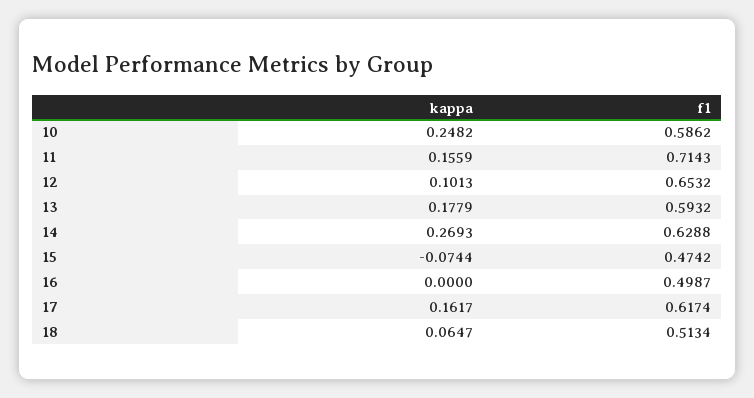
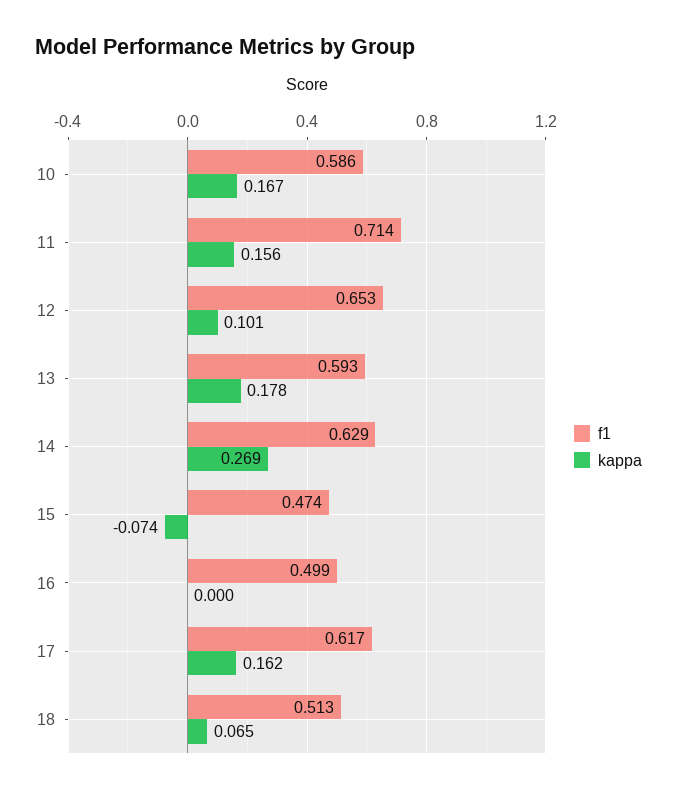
  {
    "kappa": {
-     "10": 0.2482,
+     "10": 0.167,
      "11": 0.1559,
      "12": 0.1013,
      "13": 0.1779,
      "14": 0.2693,
      "15": -0.0744,
      "16": 0,
      "17": 0.1617,
      "18": 0.0647
    },
    "f1": {
      "10": 0.5862,
      "11": 0.7143,
      "12": 0.6532,
      "13": 0.5932,
      "14": 0.6288,
      "15": 0.4742,
      "16": 0.4987,
      "17": 0.6174,
      "18": 0.5134
    }
  }

